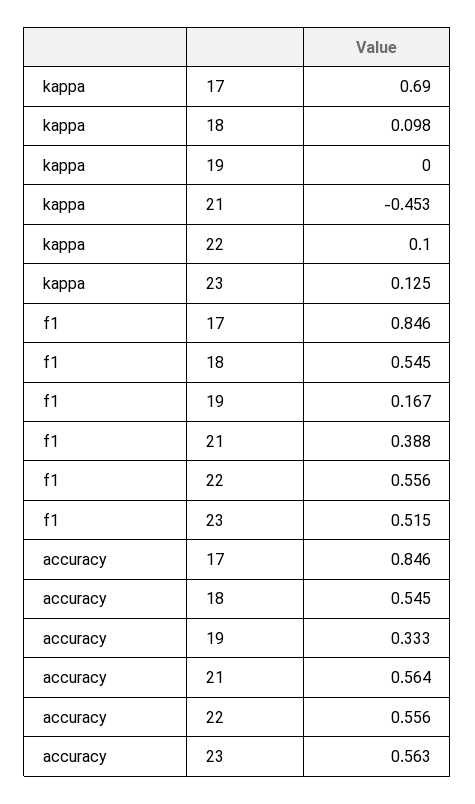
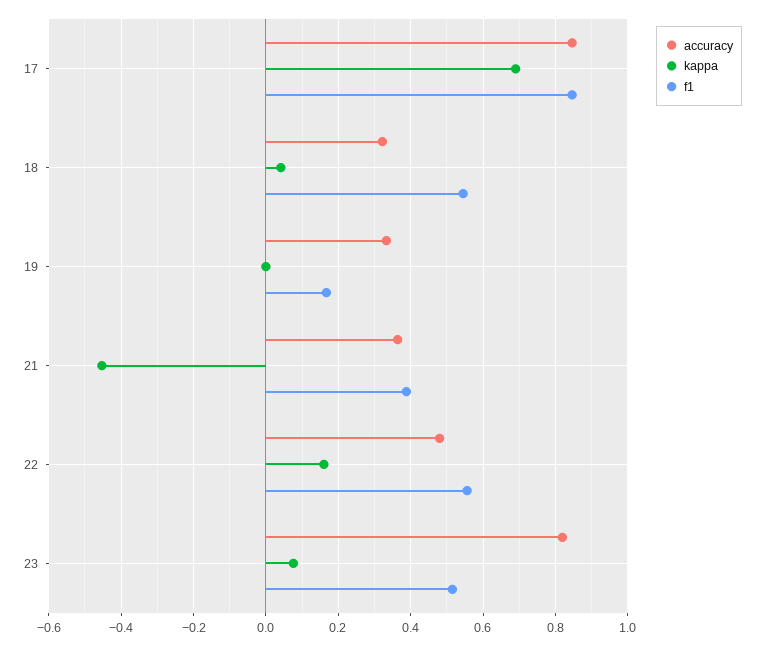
  {
    "kappa": {
      "17": 0.69,
-     "18": 0.098,
+     "18": 0.04,
      "19": 0,
      "21": -0.453,
-     "22": 0.1,
+     "22": 0.16,
-     "23": 0.125
+     "23": 0.08
    },
    "f1": {
      "17": 0.846,
      "18": 0.545,
      "19": 0.167,
      "21": 0.388,
      "22": 0.556,
      "23": 0.515
    },
    "accuracy": {
      "17": 0.846,
-     "18": 0.545,
+     "18": 0.32,
      "19": 0.333,
-     "21": 0.564,
+     "21": 0.36,
-     "22": 0.556,
+     "22": 0.48,
-     "23": 0.563
+     "23": 0.82
    }
  }

